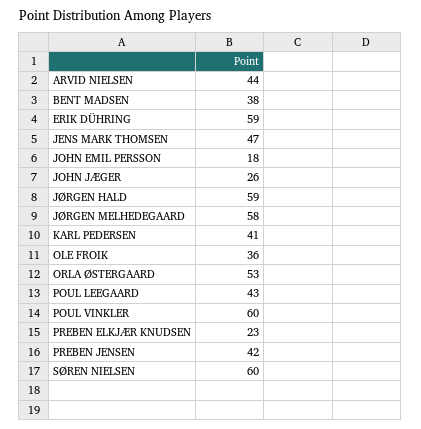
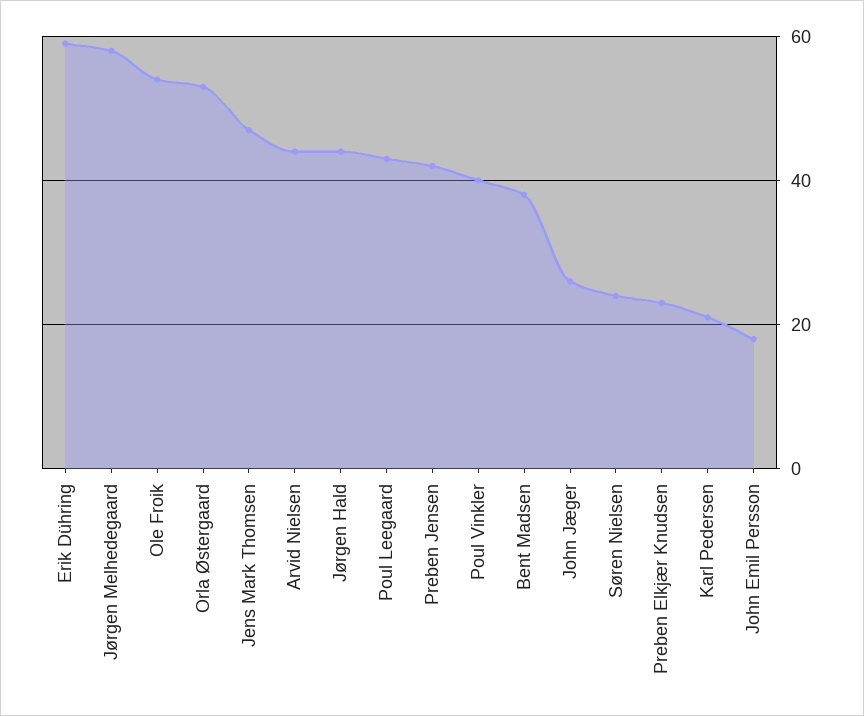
  {
    "ARVID NIELSEN": 44,
    "BENT MADSEN": 38,
    "ERIK DÜHRING": 59,
    "JENS MARK THOMSEN": 47,
    "JOHN EMIL PERSSON": 18,
    "JOHN JÆGER": 26,
-   "JØRGEN HALD": 59,
+   "JØRGEN HALD": 45,
    "JØRGEN MELHEDEGAARD": 58,
-   "KARL PEDERSEN": 41,
+   "KARL PEDERSEN": 20,
-   "OLE FROIK": 36,
+   "OLE FROIK": 55,
    "ORLA ØSTERGAARD": 53,
    "POUL LEEGAARD": 43,
-   "POUL VINKLER": 60,
+   "POUL VINKLER": 40,
    "PREBEN ELKJÆR KNUDSEN": 23,
    "PREBEN JENSEN": 42,
-   "SØREN NIELSEN": 60
+   "SØREN NIELSEN": 25
  }

